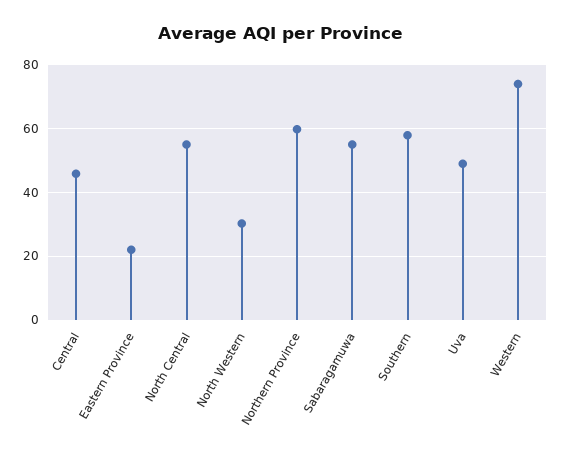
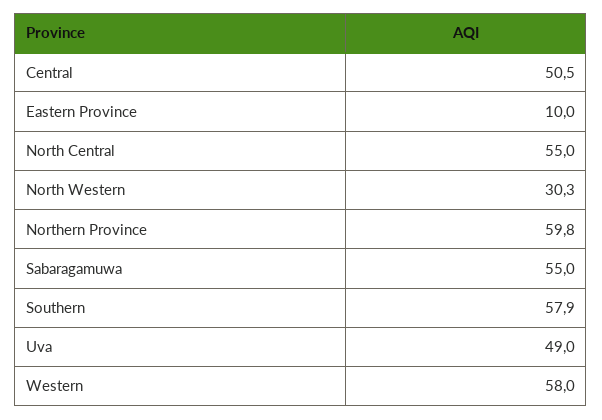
  {
-   "Central": 46,
+   "Central": 50.5,
-   "Eastern Province": 22,
+   "Eastern Province": 10,
    "North Central": 55,
    "North Western": 30.3,
    "Northern Province": 59.8,
    "Sabaragamuwa": 55,
    "Southern": 57.9,
    "Uva": 49,
-   "Western": 74
+   "Western": 58
  }

